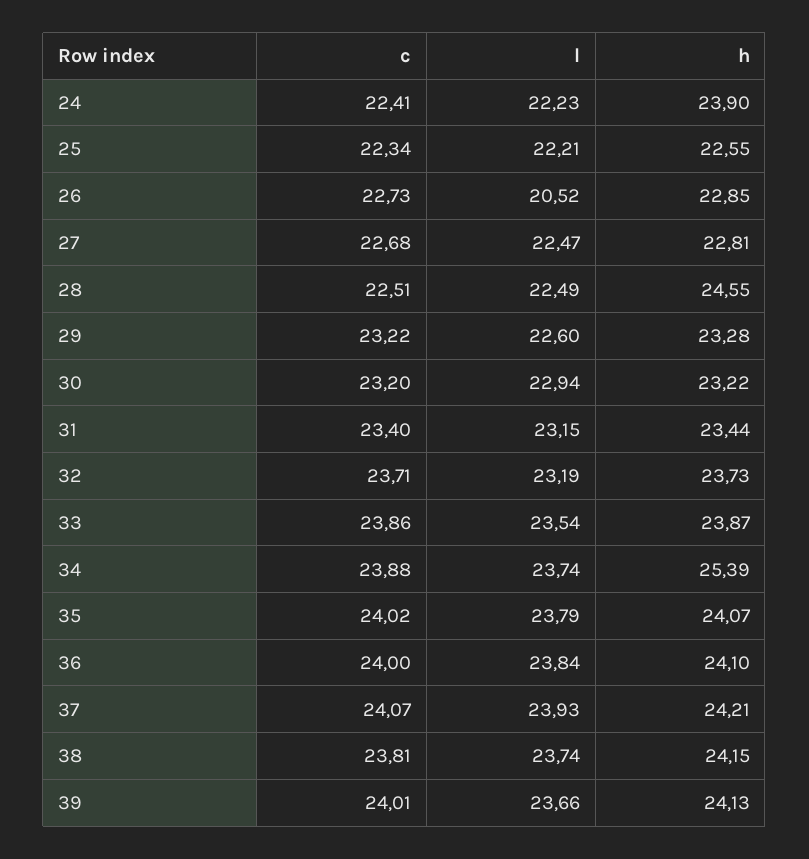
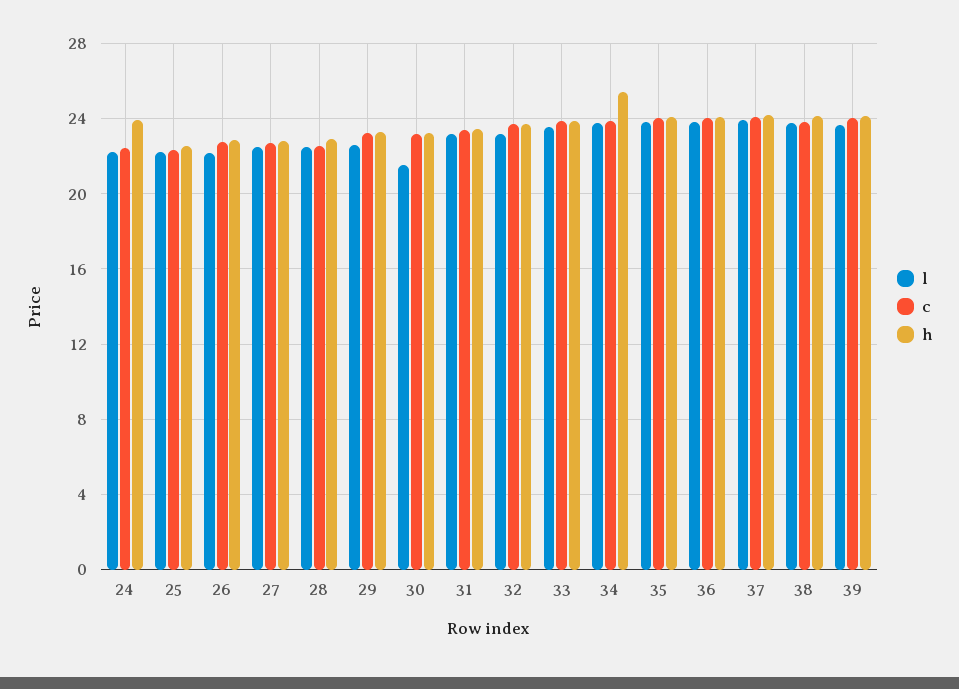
  {
    "c": {
      "24": 22.41,
      "25": 22.34,
      "26": 22.73,
      "27": 22.68,
      "28": 22.51,
      "29": 23.22,
      "30": 23.2,
      "31": 23.4,
      "32": 23.71,
      "33": 23.86,
      "34": 23.88,
      "35": 24.02,
      "36": 24,
      "37": 24.07,
      "38": 23.81,
      "39": 24.01
    },
    "l": {
      "24": 22.23,
      "25": 22.21,
-     "26": 20.52,
+     "26": 22,
      "27": 22.47,
      "28": 22.49,
      "29": 22.6,
-     "30": 22.94,
+     "30": 21.5,
      "31": 23.15,
      "32": 23.19,
      "33": 23.54,
      "34": 23.74,
      "35": 23.79,
      "36": 23.84,
      "37": 23.93,
      "38": 23.74,
      "39": 23.66
    },
    "h": {
      "24": 23.9,
      "25": 22.55,
      "26": 22.85,
      "27": 22.81,
-     "28": 24.55,
+     "28": 23,
      "29": 23.28,
      "30": 23.22,
      "31": 23.44,
      "32": 23.73,
      "33": 23.87,
      "34": 25.39,
      "35": 24.07,
      "36": 24.1,
      "37": 24.21,
      "38": 24.15,
      "39": 24.13
    }
  }

